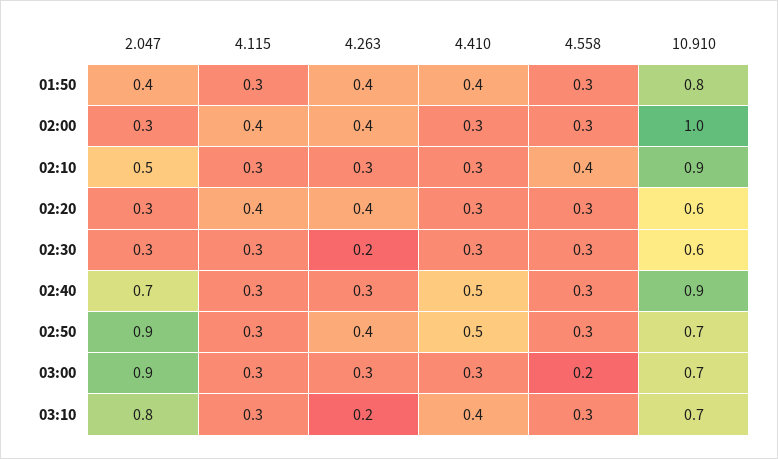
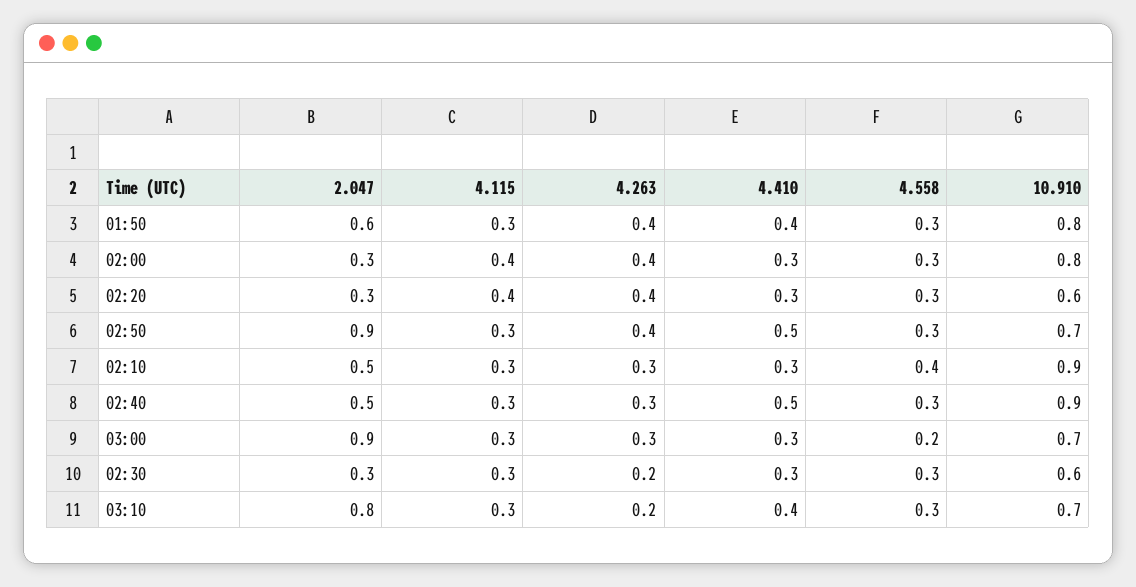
  {
    "2.047": {
-     "01:50": 0.4,
+     "01:50": 0.6,
      "02:00": 0.3,
      "02:10": 0.5,
      "02:20": 0.3,
      "02:30": 0.3,
-     "02:40": 0.7,
+     "02:40": 0.5,
      "02:50": 0.9,
      "03:00": 0.9,
      "03:10": 0.8
    },
    "4.115": {
      "01:50": 0.3,
      "02:00": 0.4,
      "02:10": 0.3,
      "02:20": 0.4,
      "02:30": 0.3,
      "02:40": 0.3,
      "02:50": 0.3,
      "03:00": 0.3,
      "03:10": 0.3
    },
    "4.263": {
      "01:50": 0.4,
      "02:00": 0.4,
      "02:10": 0.3,
      "02:20": 0.4,
      "02:30": 0.2,
      "02:40": 0.3,
      "02:50": 0.4,
      "03:00": 0.3,
      "03:10": 0.2
    },
    "4.410": {
      "01:50": 0.4,
      "02:00": 0.3,
      "02:10": 0.3,
      "02:20": 0.3,
      "02:30": 0.3,
      "02:40": 0.5,
      "02:50": 0.5,
      "03:00": 0.3,
      "03:10": 0.4
    },
    "4.558": {
      "01:50": 0.3,
      "02:00": 0.3,
      "02:10": 0.4,
      "02:20": 0.3,
      "02:30": 0.3,
      "02:40": 0.3,
      "02:50": 0.3,
      "03:00": 0.2,
      "03:10": 0.3
    },
    "10.910": {
      "01:50": 0.8,
-     "02:00": 1,
+     "02:00": 0.8,
      "02:10": 0.9,
      "02:20": 0.6,
      "02:30": 0.6,
      "02:40": 0.9,
      "02:50": 0.7,
      "03:00": 0.7,
      "03:10": 0.7
    }
  }

